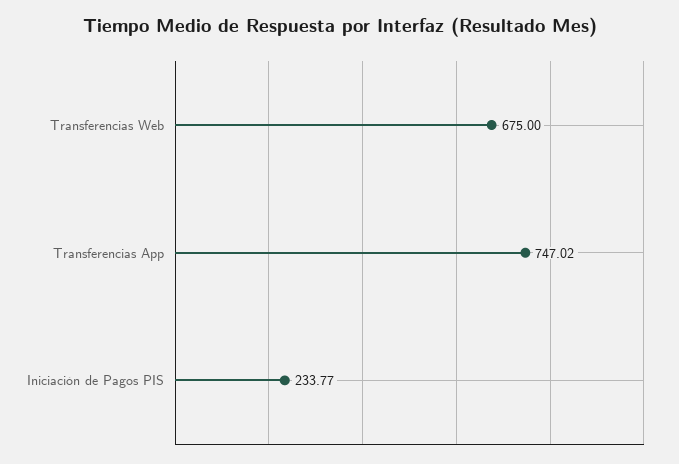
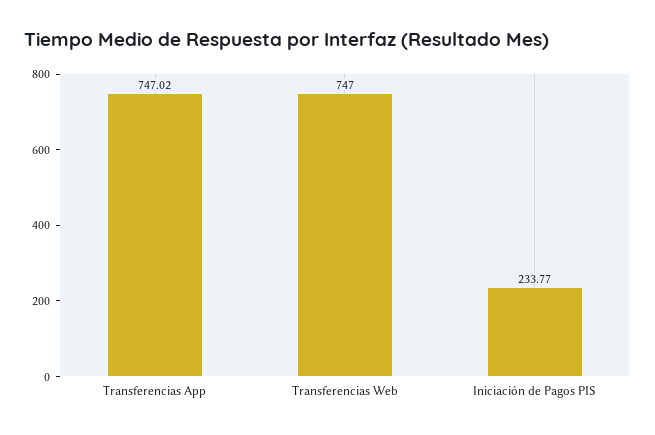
  {
-   "Transferencias Web": 675,
+   "Transferencias Web": 747,
    "Transferencias App": 747.02,
    "Iniciación de Pagos PIS": 233.77
  }

